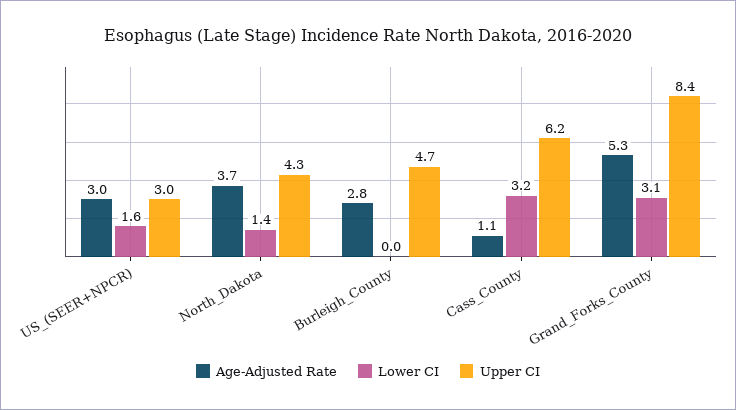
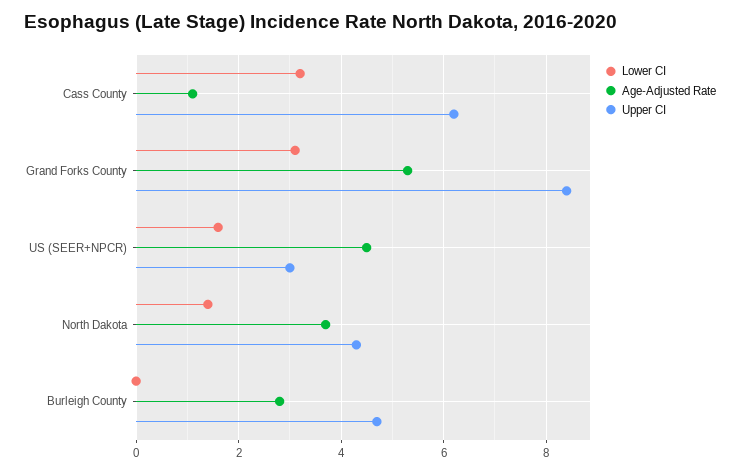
  {
    "Age-Adjusted Rate": {
-     "US_(SEER+NPCR)": 3,
+     "US_(SEER+NPCR)": 4.5,
      "North_Dakota": 3.7,
      "Burleigh_County": 2.8,
      "Cass_County": 1.1,
      "Grand_Forks_County": 5.3
    },
    "Lower CI": {
      "US_(SEER+NPCR)": 1.6,
      "North_Dakota": 1.4,
      "Burleigh_County": 0,
      "Cass_County": 3.2,
      "Grand_Forks_County": 3.1
    },
    "Upper CI": {
      "US_(SEER+NPCR)": 3,
      "North_Dakota": 4.3,
      "Burleigh_County": 4.7,
      "Cass_County": 6.2,
      "Grand_Forks_County": 8.4
    }
  }

